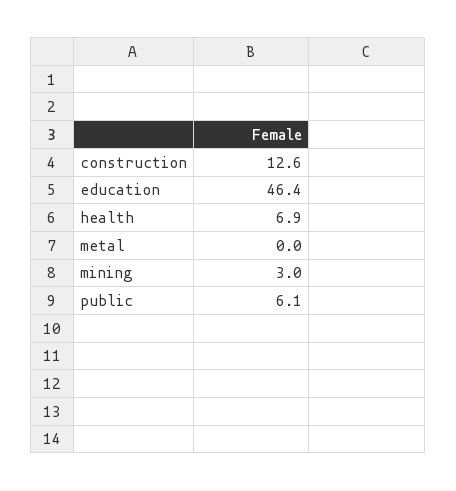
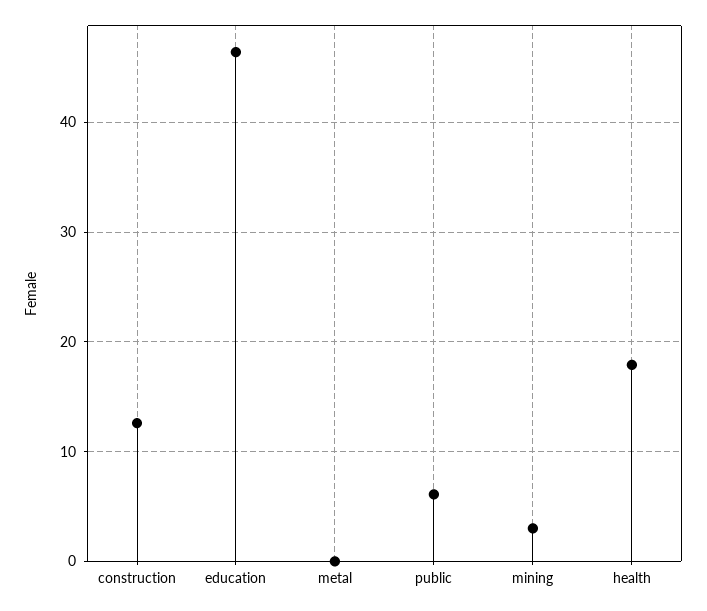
  {
    "construction": 12.6,
    "education": 46.4,
-   "health": 6.9,
+   "health": 18,
    "metal": 0,
    "mining": 3,
    "public": 6.1
  }

